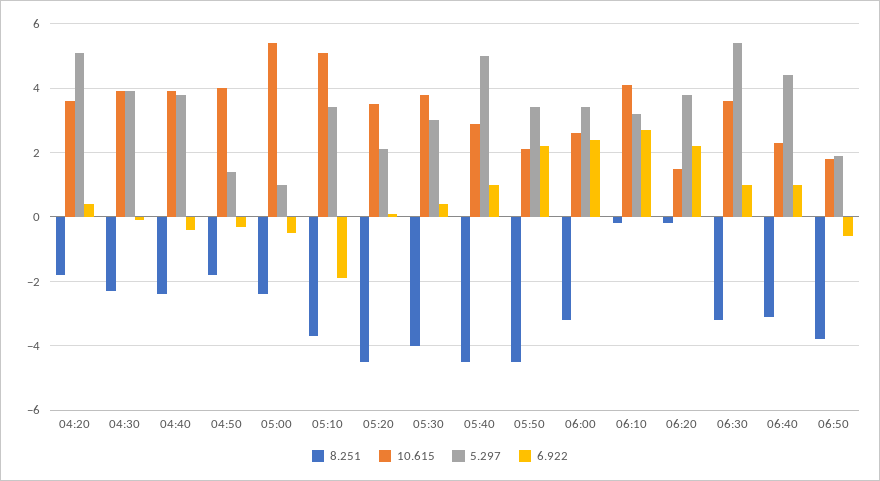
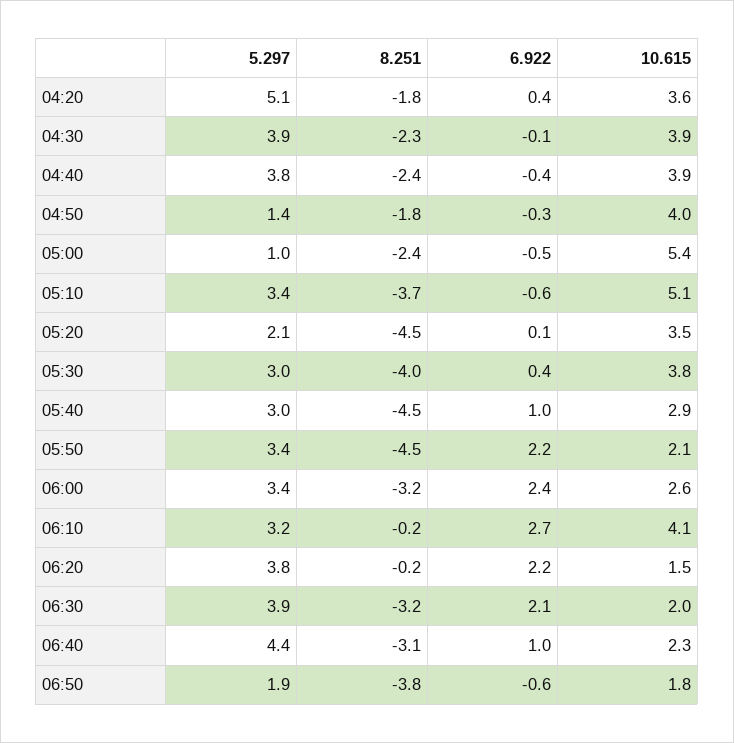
  {
    "8.251": {
      "04:20": -1.8,
      "04:30": -2.3,
      "04:40": -2.4,
      "04:50": -1.8,
      "05:00": -2.4,
      "05:10": -3.7,
      "05:20": -4.5,
      "05:30": -4,
      "05:40": -4.5,
      "05:50": -4.5,
      "06:00": -3.2,
      "06:10": -0.2,
      "06:20": -0.2,
      "06:30": -3.2,
      "06:40": -3.1,
      "06:50": -3.8
    },
    "10.615": {
      "04:20": 3.6,
      "04:30": 3.9,
      "04:40": 3.9,
      "04:50": 4,
      "05:00": 5.4,
      "05:10": 5.1,
      "05:20": 3.5,
      "05:30": 3.8,
      "05:40": 2.9,
      "05:50": 2.1,
      "06:00": 2.6,
      "06:10": 4.1,
      "06:20": 1.5,
-     "06:30": 3.5,
+     "06:30": 2,
      "06:40": 2.3,
      "06:50": 1.8
    },
    "5.297": {
      "04:20": 5.1,
      "04:30": 3.9,
      "04:40": 3.8,
      "04:50": 1.4,
      "05:00": 1,
      "05:10": 3.4,
      "05:20": 2.1,
      "05:30": 3,
-     "05:40": 5,
+     "05:40": 3,
      "05:50": 3.4,
      "06:00": 3.4,
      "06:10": 3.2,
      "06:20": 3.8,
-     "06:30": 5.5,
+     "06:30": 3.9,
      "06:40": 4.4,
      "06:50": 1.9
    },
    "6.922": {
      "04:20": 0.4,
      "04:30": -0.1,
      "04:40": -0.4,
      "04:50": -0.3,
      "05:00": -0.5,
-     "05:10": -2,
+     "05:10": -0.6,
      "05:20": 0.1,
      "05:30": 0.4,
      "05:40": 1,
      "05:50": 2.2,
      "06:00": 2.4,
      "06:10": 2.7,
      "06:20": 2.2,
-     "06:30": 1,
+     "06:30": 2.1,
      "06:40": 1,
      "06:50": -0.6
    }
  }

